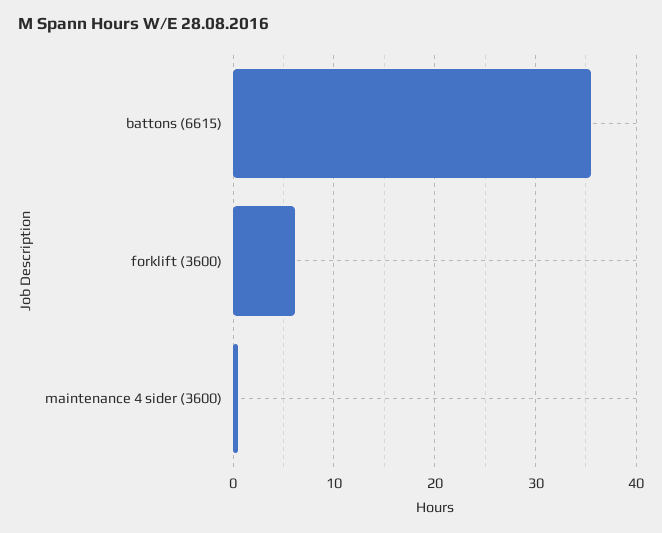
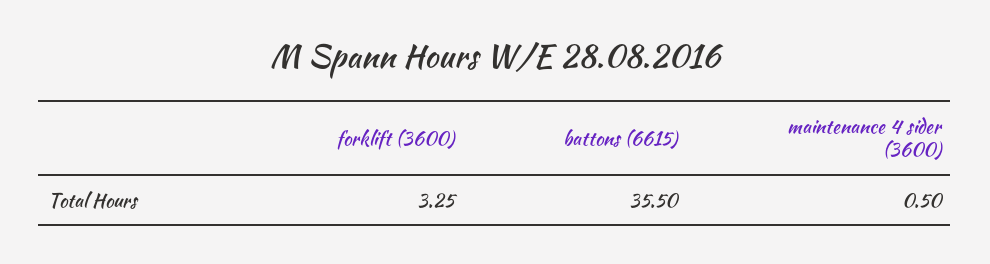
  {
    "battons (6615)": 35.5,
-   "forklift (3600)": 6,
+   "forklift (3600)": 3.25,
    "maintenance 4 sider (3600)": 0.5
  }

